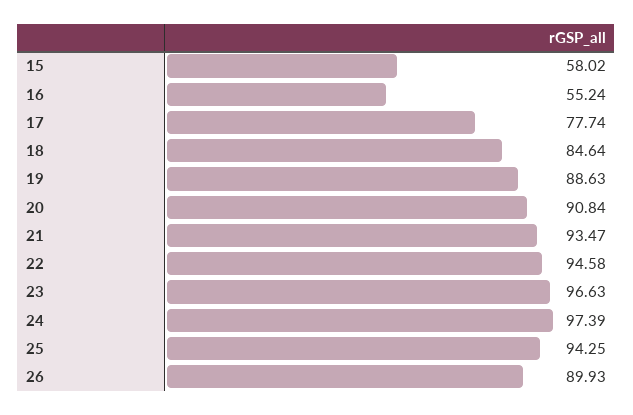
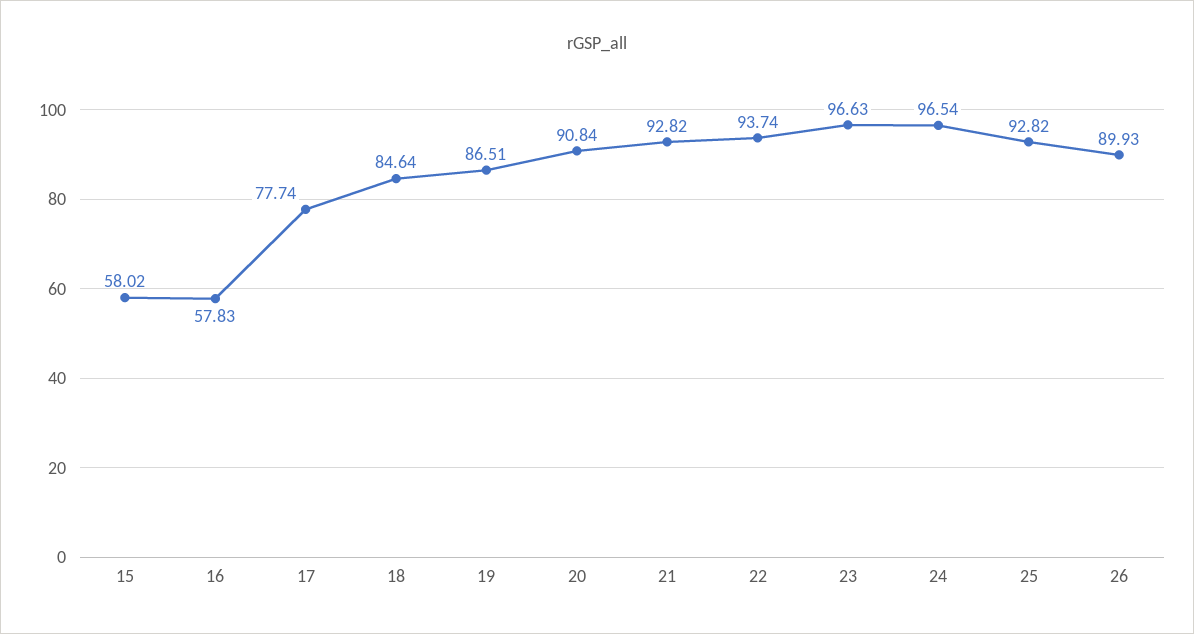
  {
    "15": 58.02,
-   "16": 55.24,
+   "16": 57.83,
    "17": 77.74,
    "18": 84.64,
-   "19": 88.63,
+   "19": 86.51,
    "20": 90.84,
-   "21": 93.47,
+   "21": 92.82,
-   "22": 94.58,
+   "22": 93.74,
    "23": 96.63,
-   "24": 97.39,
+   "24": 96.54,
-   "25": 94.25,
+   "25": 92.82,
    "26": 89.93
  }

